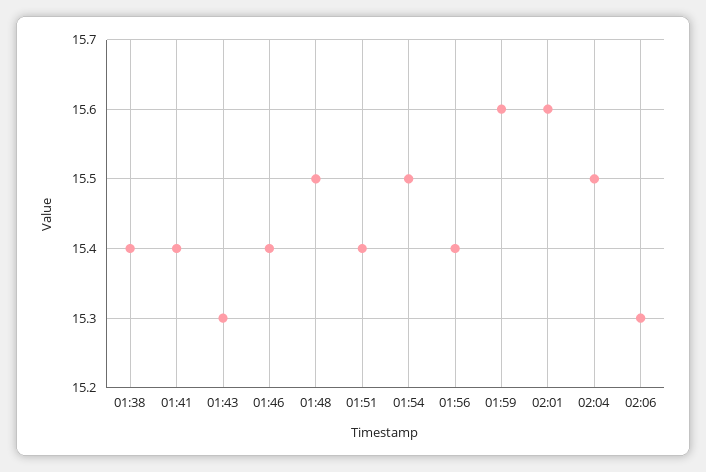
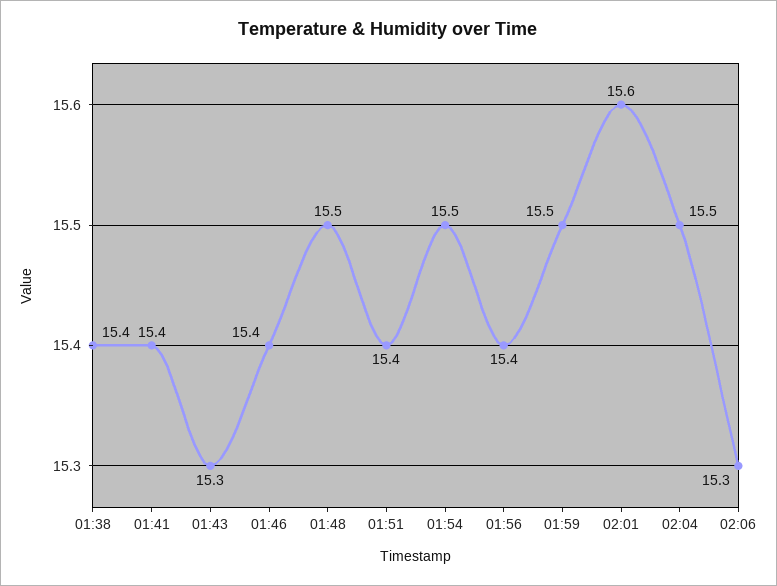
  {
    "01:38": 15.4,
    "01:41": 15.4,
    "01:43": 15.3,
    "01:46": 15.4,
    "01:48": 15.5,
    "01:51": 15.4,
    "01:54": 15.5,
    "01:56": 15.4,
-   "01:59": 15.6,
+   "01:59": 15.5,
    "02:01": 15.6,
    "02:04": 15.5,
    "02:06": 15.3
  }

